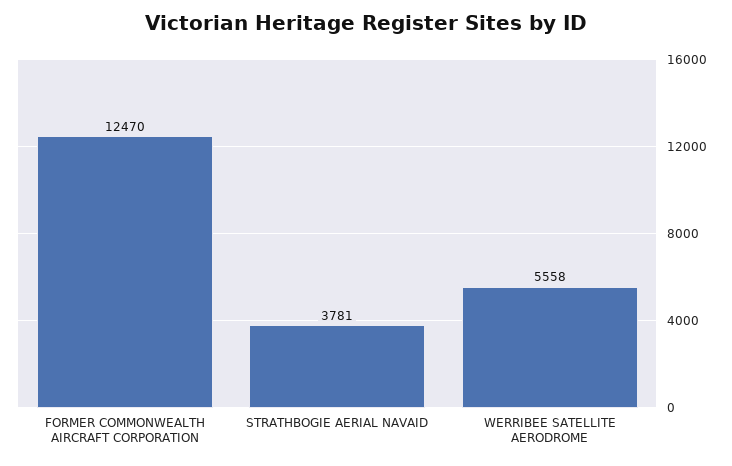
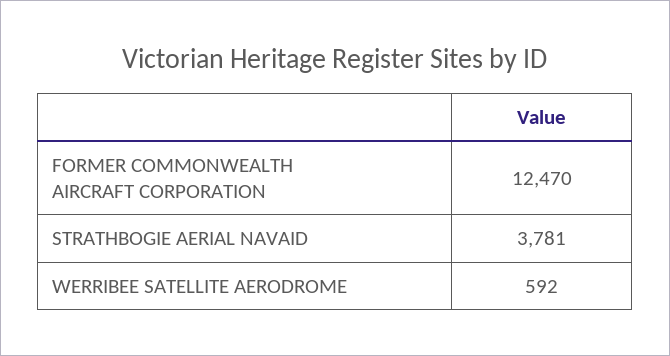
  {
    "FORMER COMMONWEALTH AIRCRAFT CORPORATION": 12470,
    "STRATHBOGIE AERIAL NAVAID": 3781,
-   "WERRIBEE SATELLITE AERODROME": 5558
+   "WERRIBEE SATELLITE AERODROME": 592
  }

